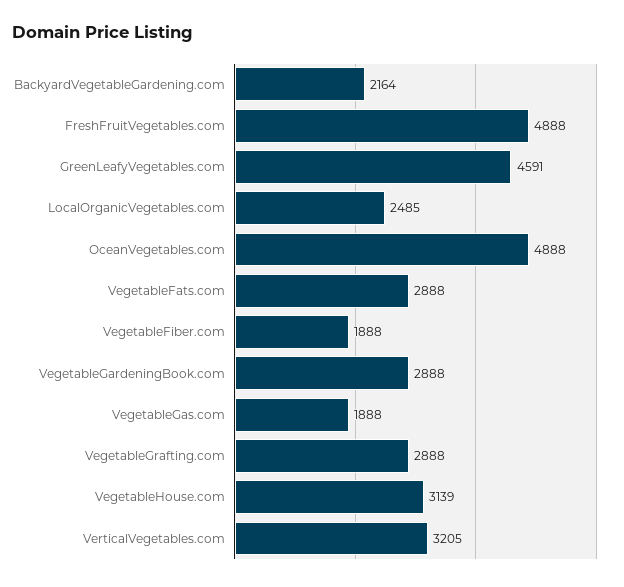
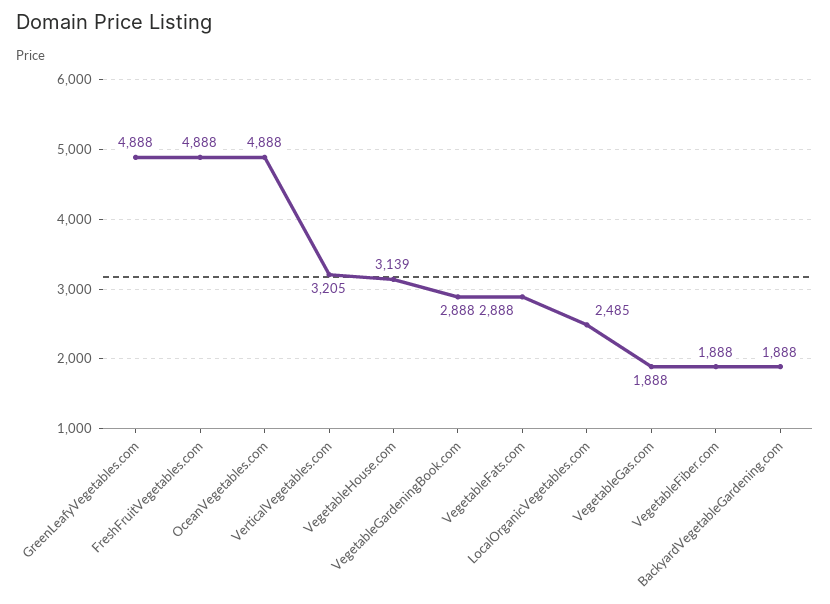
  {
-   "BackyardVegetableGardening.com": 2164,
+   "BackyardVegetableGardening.com": 1888,
    "FreshFruitVegetables.com": 4888,
-   "GreenLeafyVegetables.com": 4591,
+   "GreenLeafyVegetables.com": 4888,
    "LocalOrganicVegetables.com": 2485,
    "OceanVegetables.com": 4888,
    "VegetableFats.com": 2888,
    "VegetableFiber.com": 1888,
    "VegetableGardeningBook.com": 2888,
    "VegetableGas.com": 1888,
-   "VegetableGrafting.com": 2888,
    "VegetableHouse.com": 3139,
    "VerticalVegetables.com": 3205
  }

